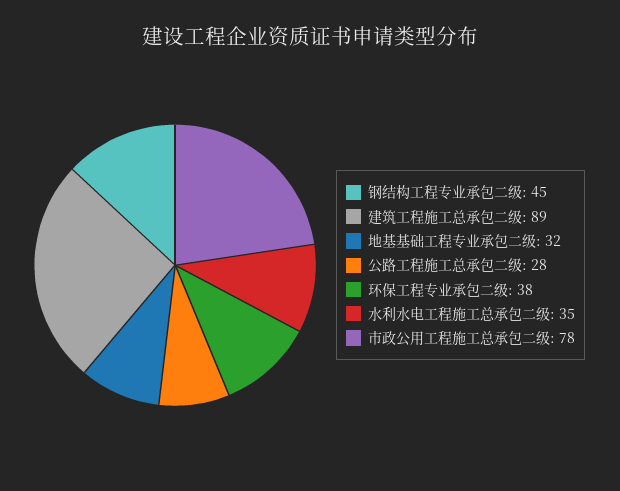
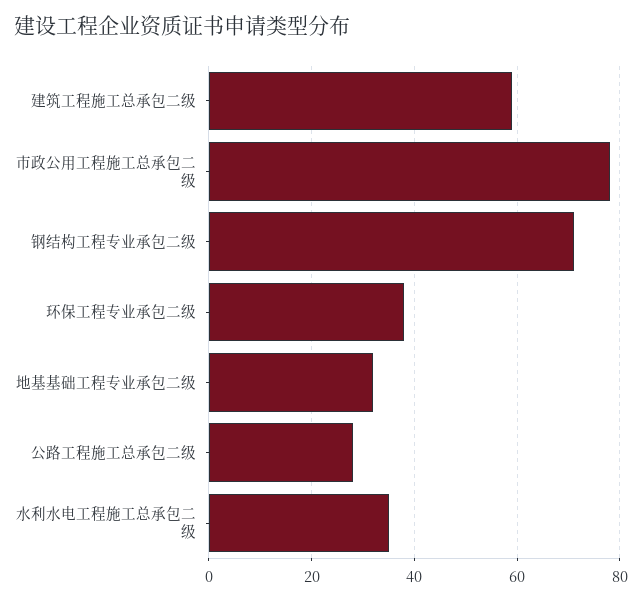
  {
-   "钢结构工程专业承包二级": 45,
+   "钢结构工程专业承包二级": 70,
-   "建筑工程施工总承包二级": 89,
+   "建筑工程施工总承包二级": 60,
    "地基基础工程专业承包二级": 32,
    "公路工程施工总承包二级": 28,
    "环保工程专业承包二级": 38,
    "水利水电工程施工总承包二级": 35,
    "市政公用工程施工总承包二级": 78
  }

